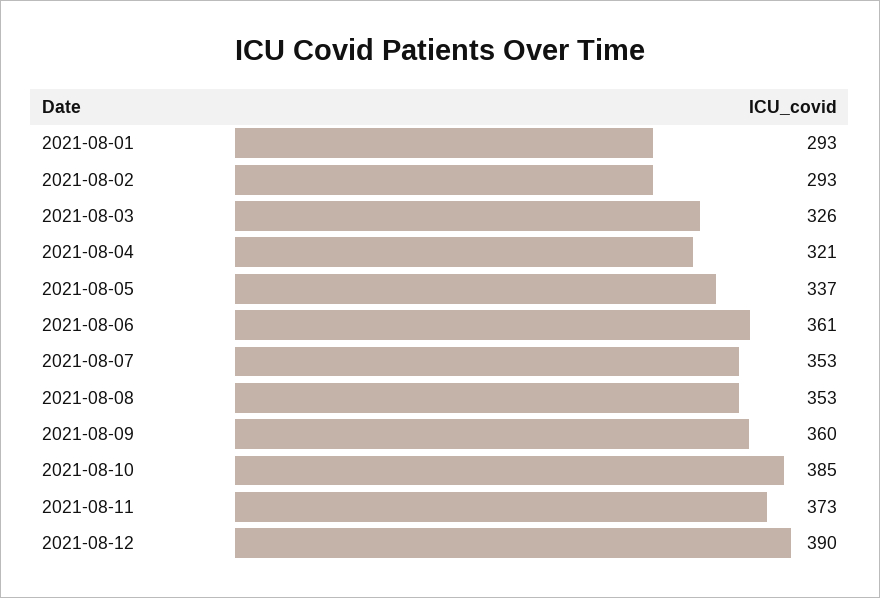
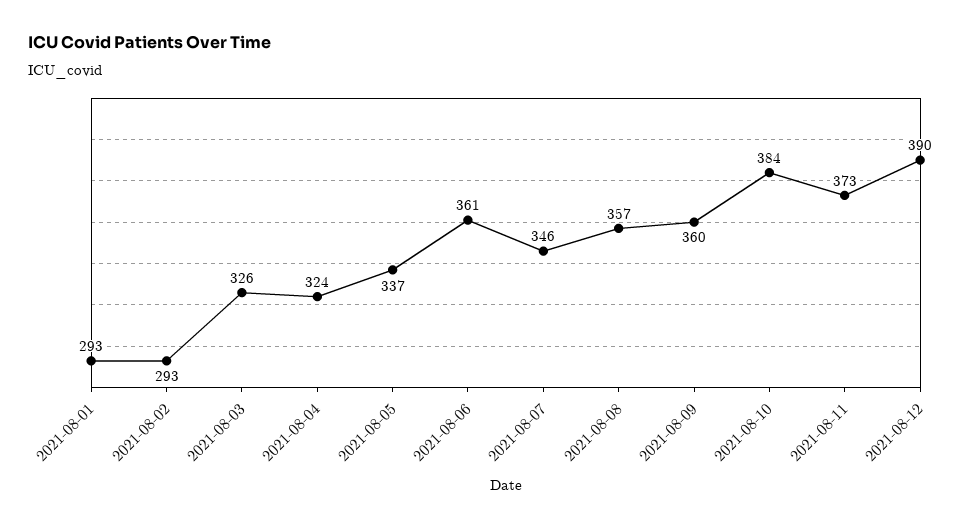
  {
    "2021-08-01": 293,
    "2021-08-02": 293,
    "2021-08-03": 326,
-   "2021-08-04": 321,
+   "2021-08-04": 324,
    "2021-08-05": 337,
    "2021-08-06": 361,
-   "2021-08-07": 353,
+   "2021-08-07": 346,
-   "2021-08-08": 353,
+   "2021-08-08": 357,
    "2021-08-09": 360,
-   "2021-08-10": 385,
+   "2021-08-10": 384,
    "2021-08-11": 373,
    "2021-08-12": 390
  }

